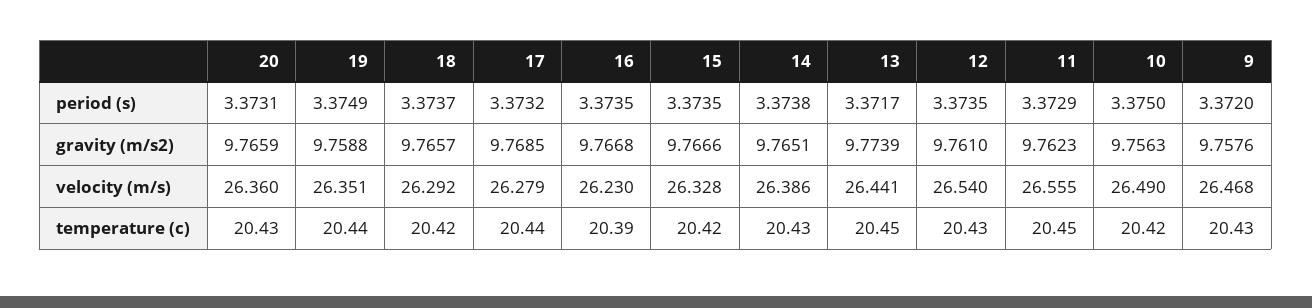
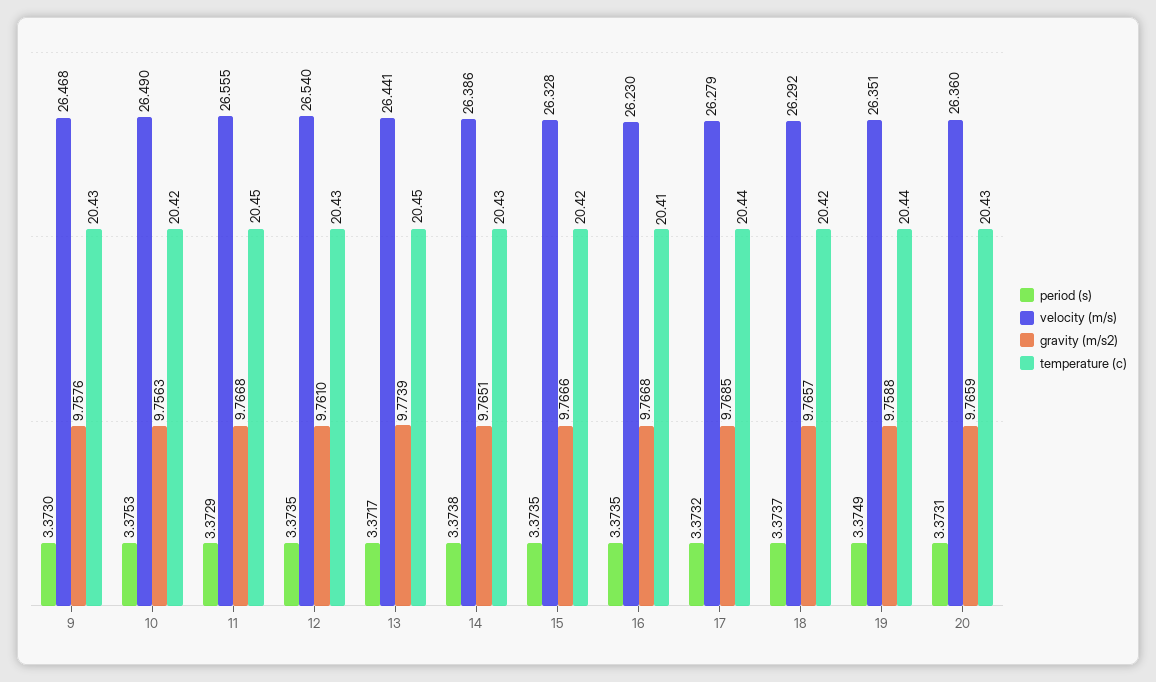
  {
    "period (s)": {
      "20": 3.3731,
      "19": 3.3749,
      "18": 3.3737,
      "17": 3.3732,
      "16": 3.3735,
      "15": 3.3735,
      "14": 3.3738,
      "13": 3.3717,
      "12": 3.3735,
      "11": 3.3729,
-     "10": 3.375,
+     "10": 3.3753,
-     "9": 3.372
+     "9": 3.373
    },
    "gravity (m/s2)": {
      "20": 9.7659,
      "19": 9.7588,
      "18": 9.7657,
      "17": 9.7685,
      "16": 9.7668,
      "15": 9.7666,
      "14": 9.7651,
      "13": 9.7739,
      "12": 9.761,
-     "11": 9.7623,
+     "11": 9.7668,
      "10": 9.7563,
      "9": 9.7576
    },
    "velocity (m/s)": {
      "20": 26.36,
      "19": 26.351,
      "18": 26.292,
      "17": 26.279,
      "16": 26.23,
      "15": 26.328,
      "14": 26.386,
      "13": 26.441,
      "12": 26.54,
      "11": 26.555,
      "10": 26.49,
      "9": 26.468
    },
    "temperature (c)": {
      "20": 20.43,
      "19": 20.44,
      "18": 20.42,
      "17": 20.44,
-     "16": 20.39,
+     "16": 20.41,
      "15": 20.42,
      "14": 20.43,
      "13": 20.45,
      "12": 20.43,
      "11": 20.45,
      "10": 20.42,
      "9": 20.43
    }
  }

